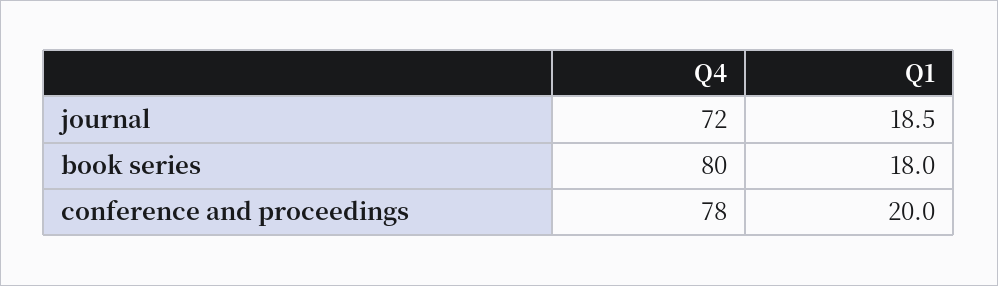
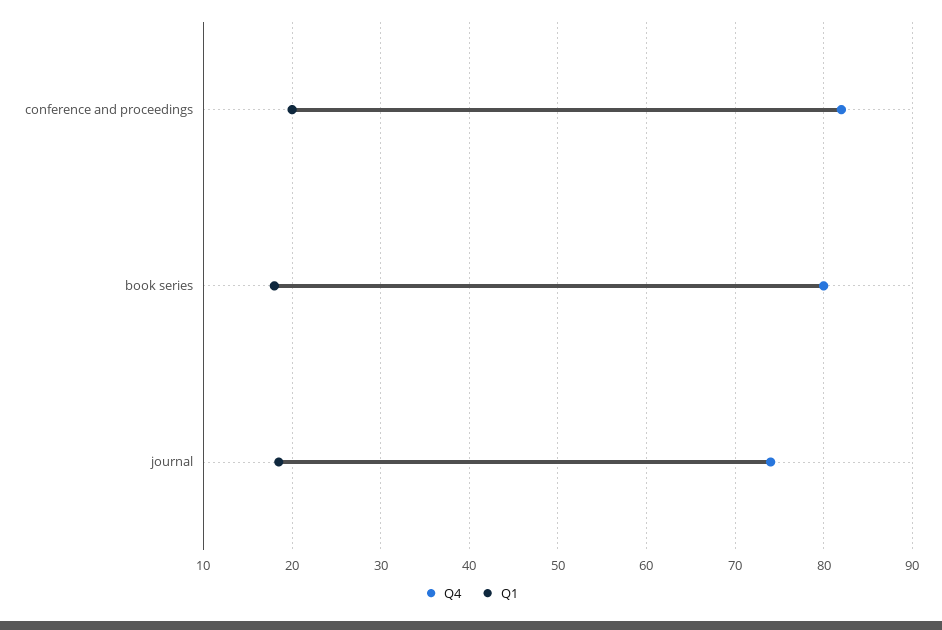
  {
    "Q4": {
-     "journal": 72,
+     "journal": 74,
      "book series": 80,
-     "conference and proceedings": 78
+     "conference and proceedings": 82
    },
    "Q1": {
      "journal": 18.5,
      "book series": 18,
      "conference and proceedings": 20
    }
  }

